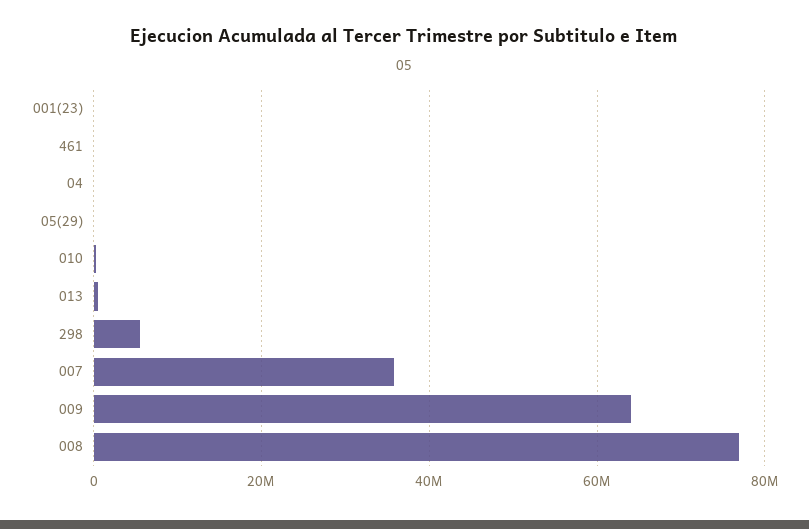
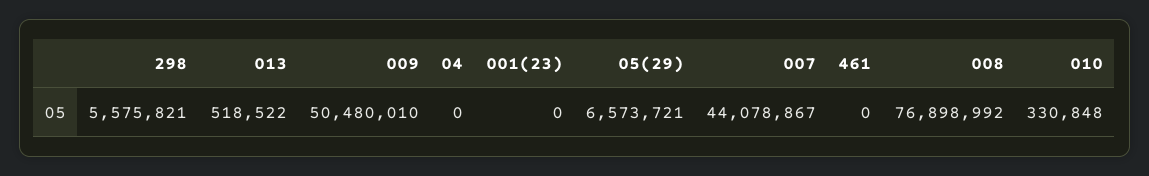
  {
    "001(23)": 0,
    "461": 0,
    "04": 0,
-   "05(29)": 0,
+   "05(29)": 6573721,
    "010": 330848,
    "013": 518522,
    "298": 5575821,
-   "007": 36000000,
+   "007": 44078867,
-   "009": 64000000,
+   "009": 50480010,
    "008": 76898992
  }

